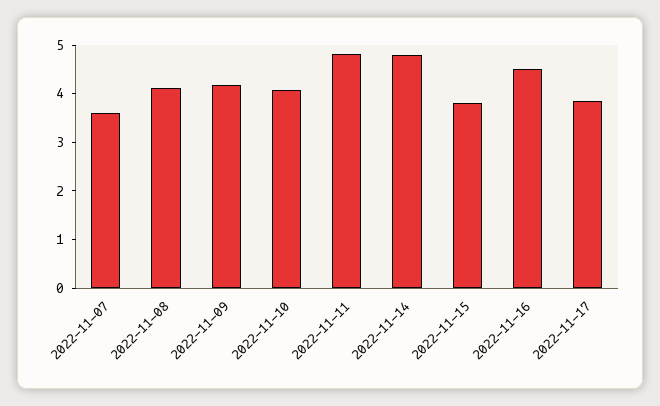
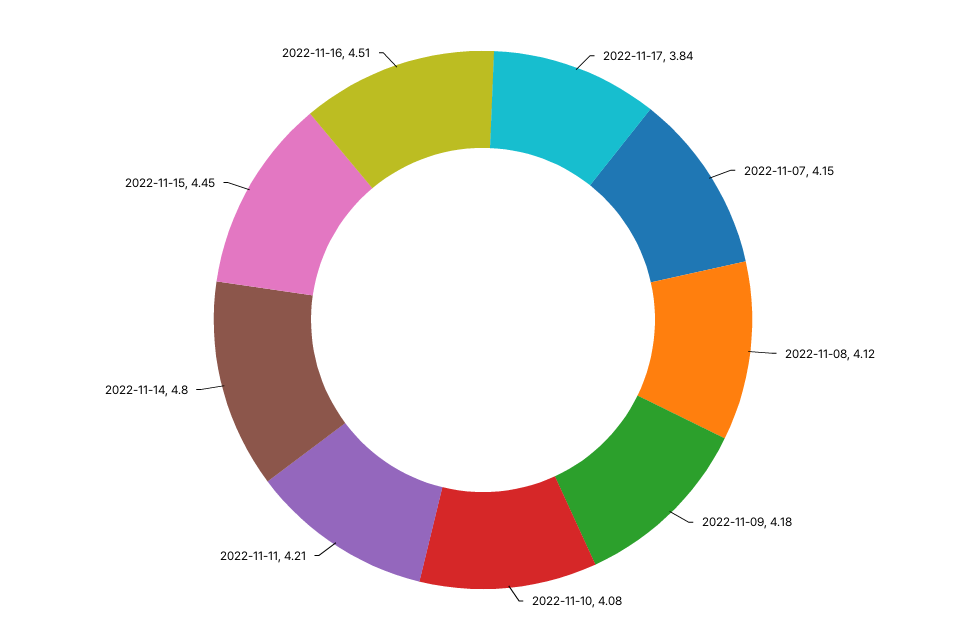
  {
-   "2022-11-07": 3.6,
+   "2022-11-07": 4.15,
    "2022-11-08": 4.12,
    "2022-11-09": 4.18,
    "2022-11-10": 4.08,
-   "2022-11-11": 4.8,
+   "2022-11-11": 4.21,
    "2022-11-14": 4.8,
-   "2022-11-15": 3.8,
+   "2022-11-15": 4.45,
    "2022-11-16": 4.51,
    "2022-11-17": 3.84
  }

